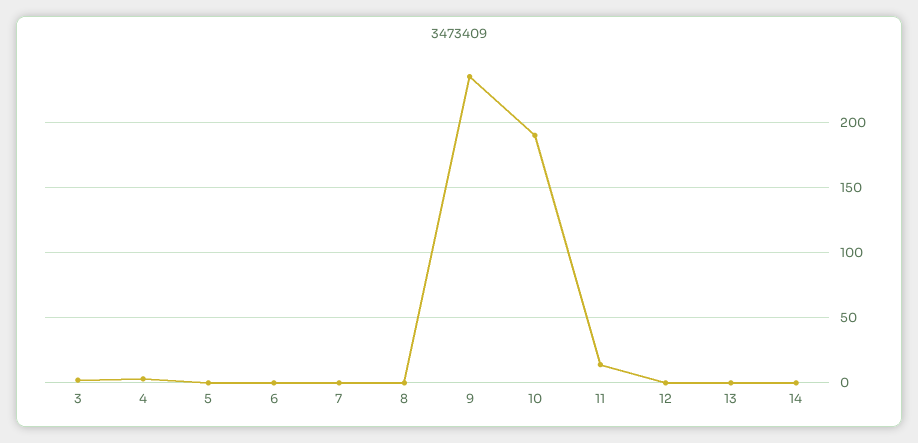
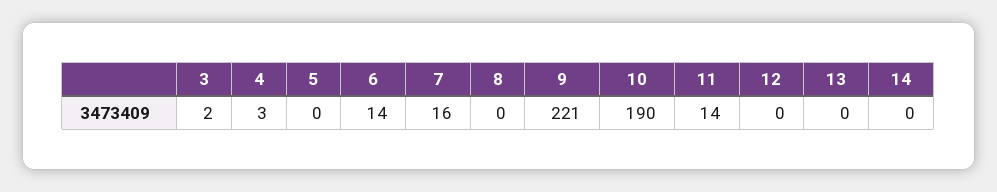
  {
    "3": 2,
    "4": 3,
    "5": 0,
-   "6": 0,
+   "6": 14,
-   "7": 0,
+   "7": 16,
    "8": 0,
-   "9": 235,
+   "9": 221,
    "10": 190,
    "11": 14,
    "12": 0,
    "13": 0,
    "14": 0
  }

